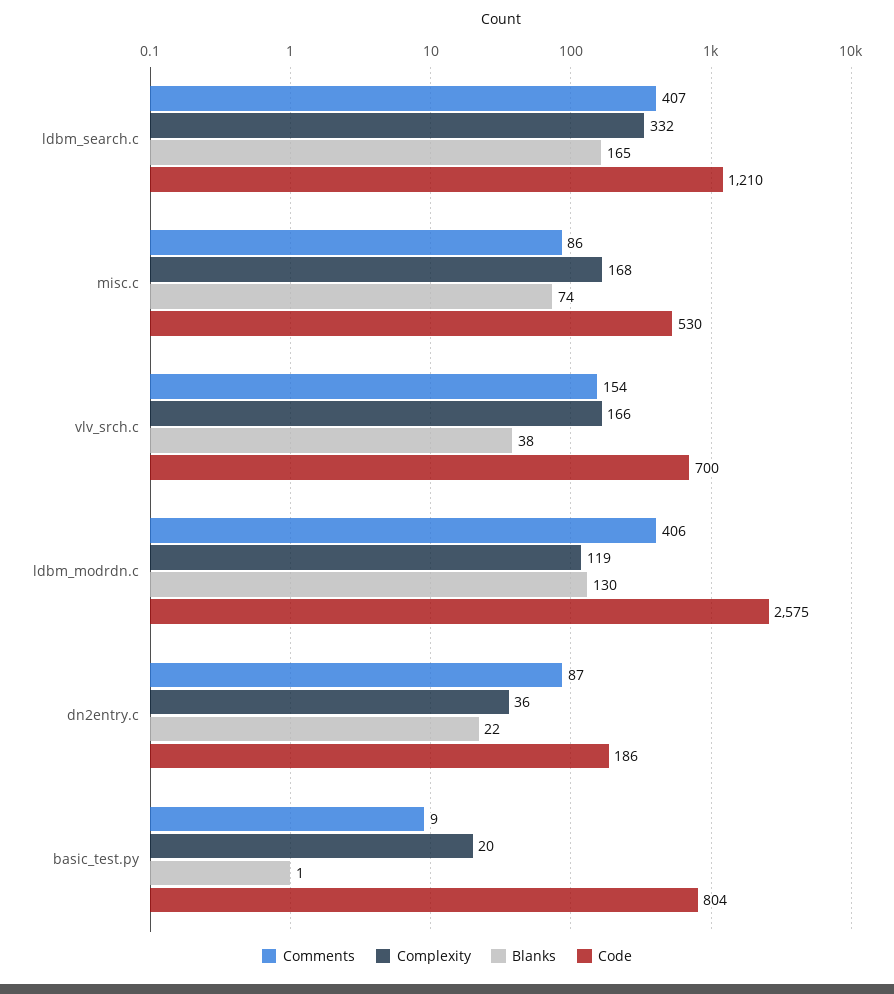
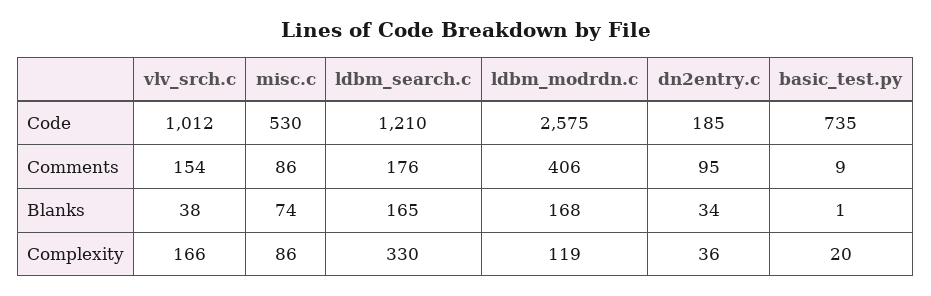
  {
    "Comments": {
-     "ldbm_search.c": 407,
+     "ldbm_search.c": 176,
      "misc.c": 86,
      "vlv_srch.c": 154,
      "ldbm_modrdn.c": 406,
-     "dn2entry.c": 87,
+     "dn2entry.c": 95,
      "basic_test.py": 9
    },
    "Complexity": {
-     "ldbm_search.c": 332,
+     "ldbm_search.c": 330,
-     "misc.c": 168,
+     "misc.c": 86,
      "vlv_srch.c": 166,
      "ldbm_modrdn.c": 119,
      "dn2entry.c": 36,
      "basic_test.py": 20
    },
    "Blanks": {
      "ldbm_search.c": 165,
      "misc.c": 74,
      "vlv_srch.c": 38,
-     "ldbm_modrdn.c": 130,
+     "ldbm_modrdn.c": 168,
-     "dn2entry.c": 22,
+     "dn2entry.c": 34,
      "basic_test.py": 1
    },
    "Code": {
      "ldbm_search.c": 1210,
      "misc.c": 530,
-     "vlv_srch.c": 700,
+     "vlv_srch.c": 1012,
      "ldbm_modrdn.c": 2575,
-     "dn2entry.c": 186,
+     "dn2entry.c": 185,
-     "basic_test.py": 804
+     "basic_test.py": 735
    }
  }

